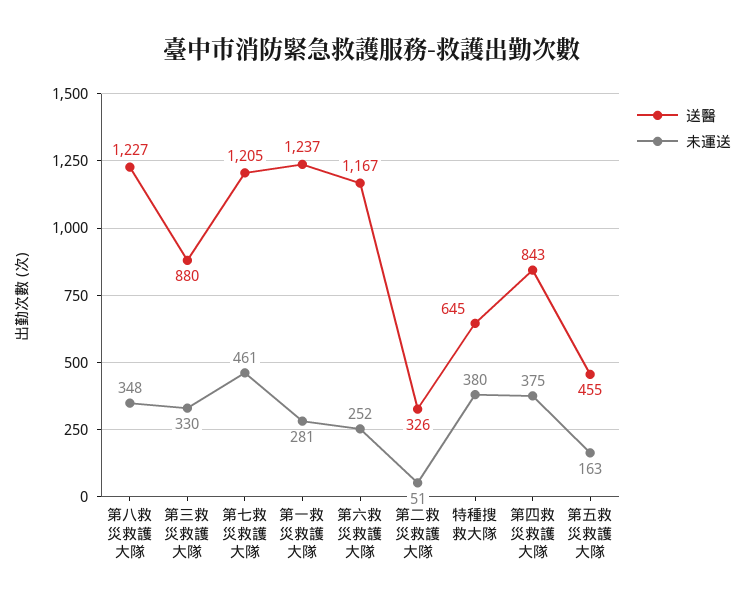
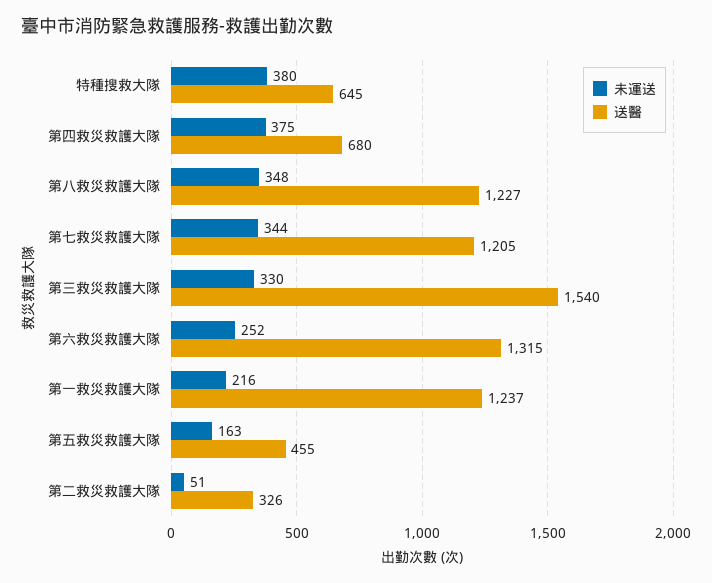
  {
    "送醫": {
      "第八救災救護大隊": 1227,
-     "第三救災救護大隊": 880,
+     "第三救災救護大隊": 1540,
      "第七救災救護大隊": 1205,
      "第一救災救護大隊": 1237,
-     "第六救災救護大隊": 1167,
+     "第六救災救護大隊": 1315,
      "第二救災救護大隊": 326,
      "特種搜救大隊": 645,
-     "第四救災救護大隊": 843,
+     "第四救災救護大隊": 680,
      "第五救災救護大隊": 455
    },
    "未運送": {
      "第八救災救護大隊": 348,
      "第三救災救護大隊": 330,
-     "第七救災救護大隊": 461,
+     "第七救災救護大隊": 344,
-     "第一救災救護大隊": 281,
+     "第一救災救護大隊": 216,
      "第六救災救護大隊": 252,
      "第二救災救護大隊": 51,
      "特種搜救大隊": 380,
      "第四救災救護大隊": 375,
      "第五救災救護大隊": 163
    }
  }

